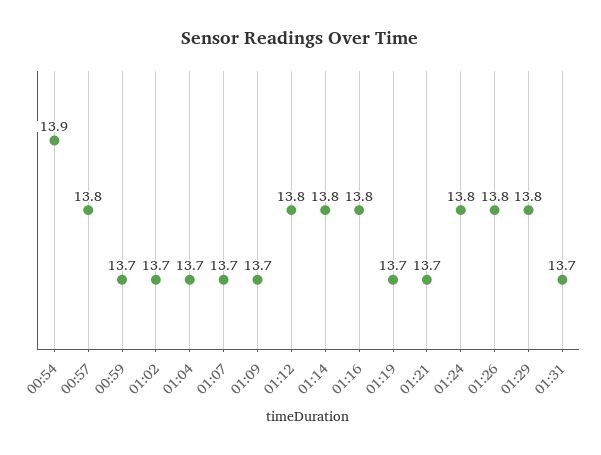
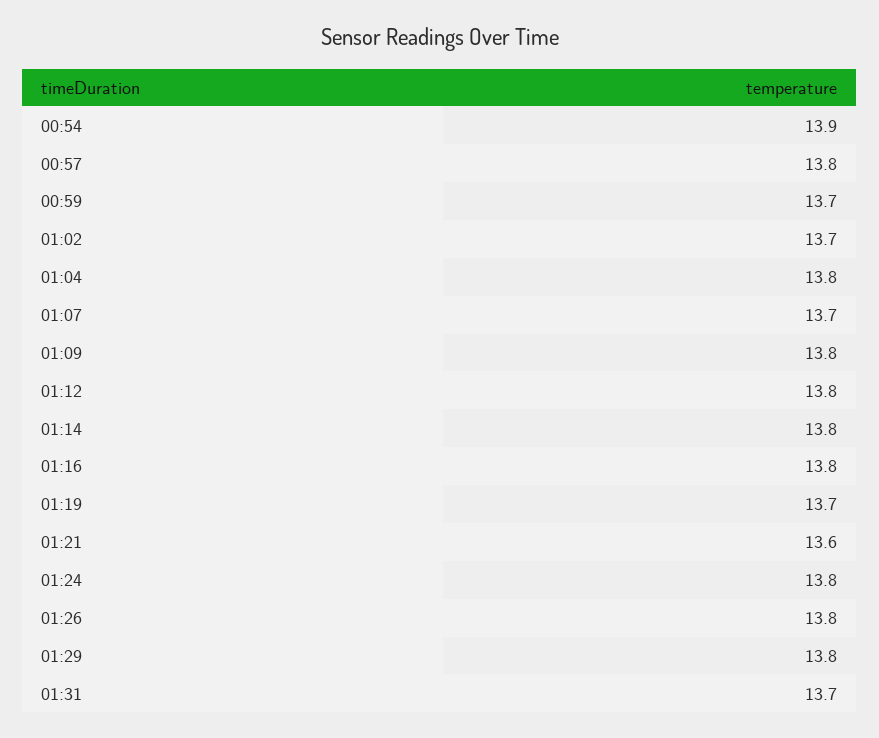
  {
    "00:54": 13.9,
    "00:57": 13.8,
    "00:59": 13.7,
    "01:02": 13.7,
-   "01:04": 13.7,
+   "01:04": 13.8,
    "01:07": 13.7,
-   "01:09": 13.7,
+   "01:09": 13.8,
    "01:12": 13.8,
    "01:14": 13.8,
    "01:16": 13.8,
    "01:19": 13.7,
-   "01:21": 13.7,
+   "01:21": 13.6,
    "01:24": 13.8,
    "01:26": 13.8,
    "01:29": 13.8,
    "01:31": 13.7
  }

